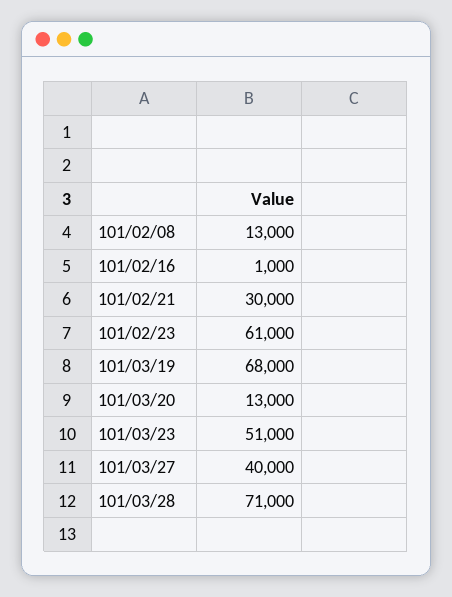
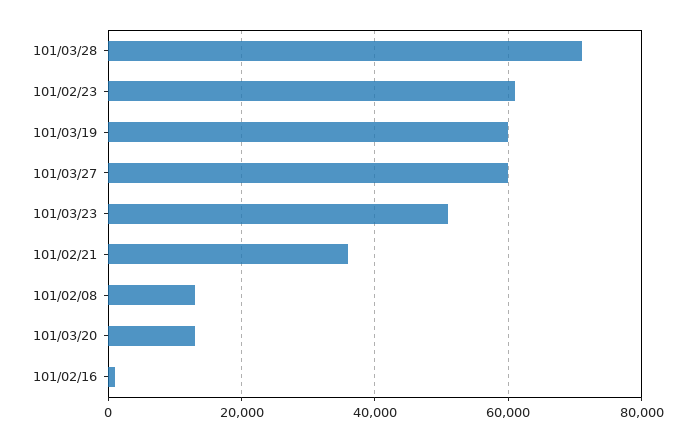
  {
    "101/02/08": 13000,
    "101/02/16": 1000,
-   "101/02/21": 30000,
+   "101/02/21": 36000,
    "101/02/23": 61000,
-   "101/03/19": 68000,
+   "101/03/19": 60000,
    "101/03/20": 13000,
    "101/03/23": 51000,
-   "101/03/27": 40000,
+   "101/03/27": 60000,
    "101/03/28": 71000
  }

